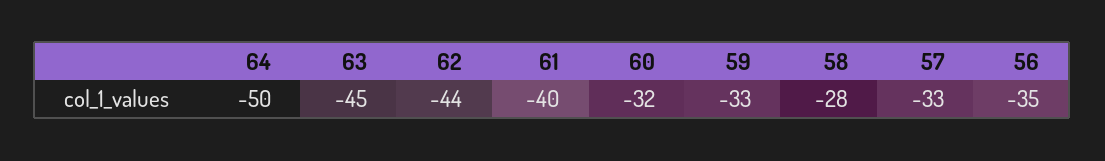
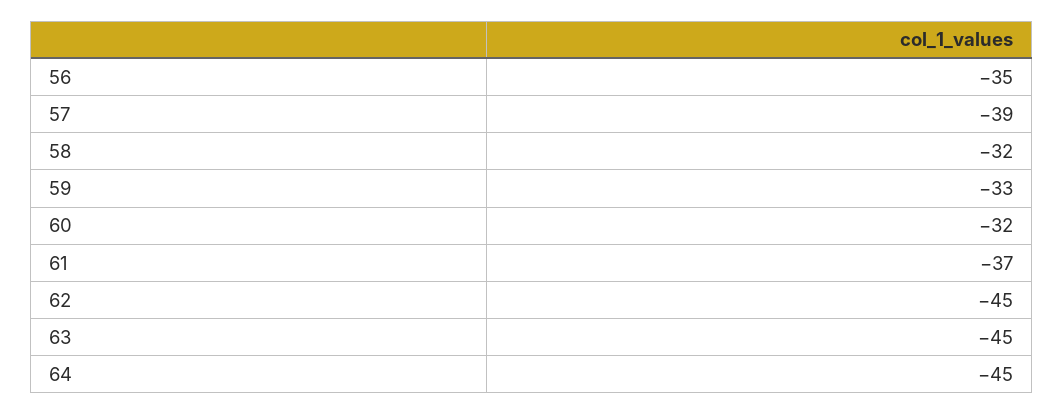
  {
-   "64": -50,
+   "64": -45,
    "63": -45,
-   "62": -44,
+   "62": -45,
-   "61": -40,
+   "61": -37,
    "60": -32,
    "59": -33,
-   "58": -28,
+   "58": -32,
-   "57": -33,
+   "57": -39,
    "56": -35
  }

